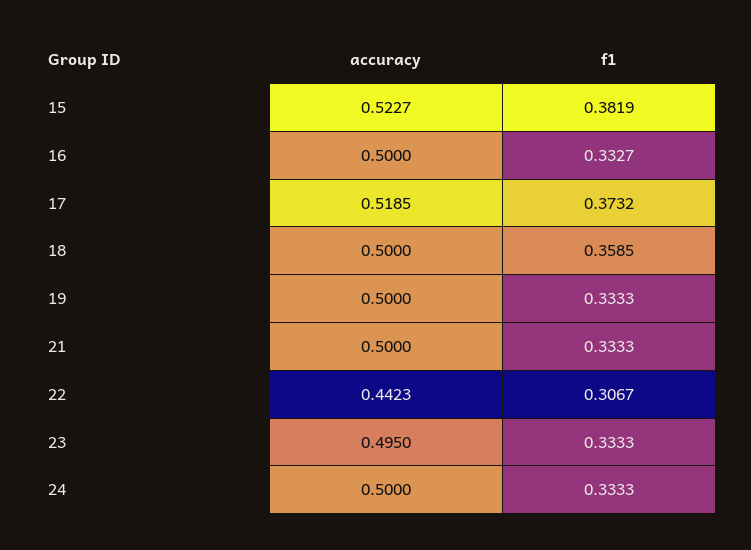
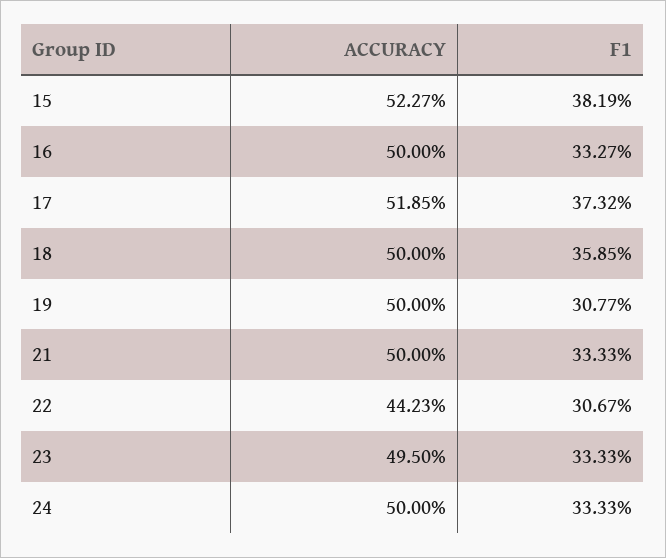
  {
    "accuracy": {
      "15": 0.5227,
      "16": 0.5,
      "17": 0.5185,
      "18": 0.5,
      "19": 0.5,
      "21": 0.5,
      "22": 0.4423,
      "23": 0.495,
      "24": 0.5
    },
    "f1": {
      "15": 0.3819,
      "16": 0.3327,
      "17": 0.3732,
      "18": 0.3585,
-     "19": 0.3333,
+     "19": 0.3077,
      "21": 0.3333,
      "22": 0.3067,
      "23": 0.3333,
      "24": 0.3333
    }
  }

